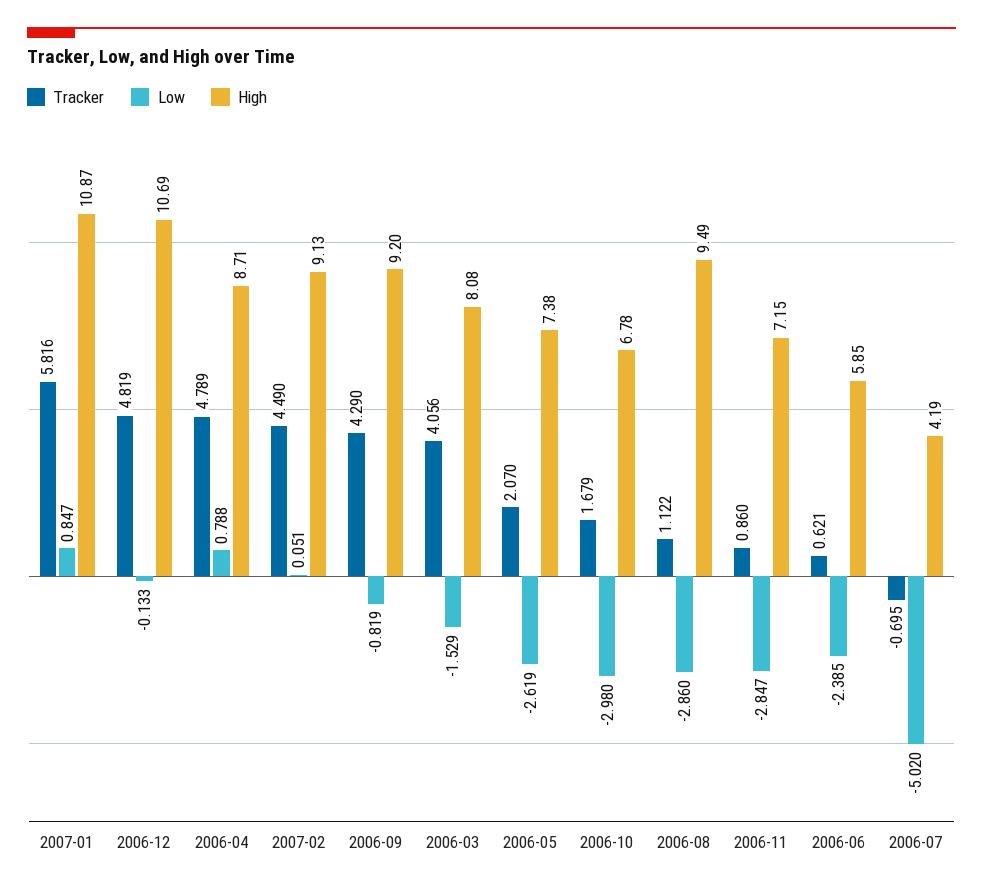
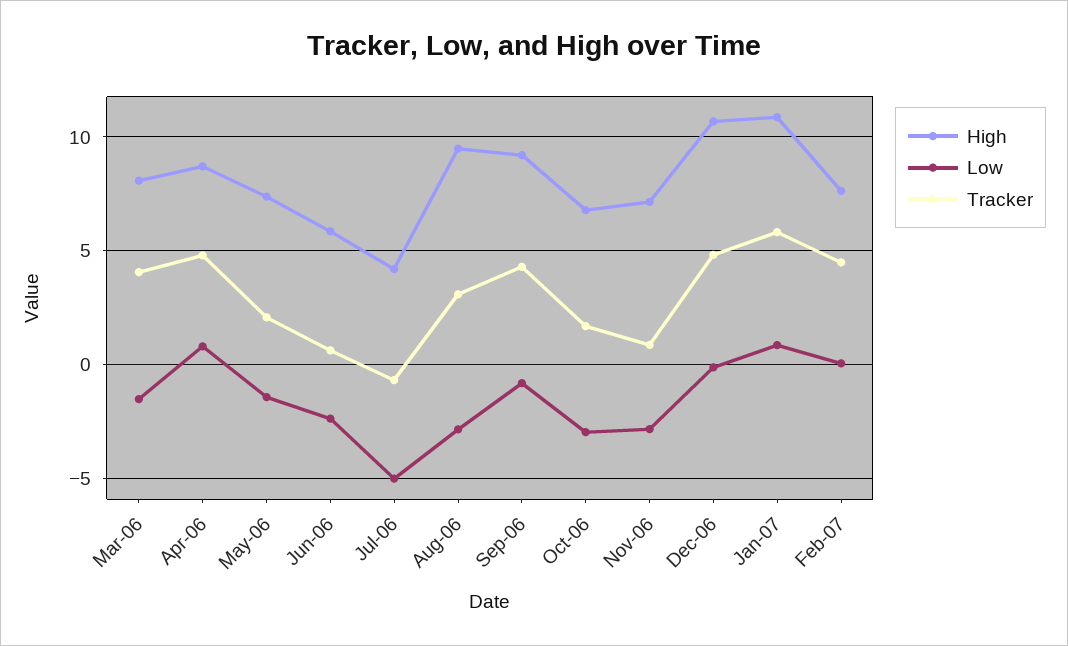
  {
    "Tracker": {
      "2007-01": 5.816,
      "2006-12": 4.819,
      "2006-04": 4.789,
      "2007-02": 4.49,
      "2006-09": 4.29,
      "2006-03": 4.056,
      "2006-05": 2.07,
      "2006-10": 1.679,
-     "2006-08": 1.122,
+     "2006-08": 3,
      "2006-11": 0.86,
      "2006-06": 0.621,
      "2006-07": -0.695
    },
    "Low": {
      "2007-01": 0.847,
      "2006-12": -0.133,
      "2006-04": 0.788,
      "2007-02": 0.051,
      "2006-09": -0.819,
      "2006-03": -1.529,
-     "2006-05": -2.619,
+     "2006-05": -1.5,
      "2006-10": -2.98,
      "2006-08": -2.86,
      "2006-11": -2.847,
      "2006-06": -2.385,
      "2006-07": -5.02
    },
    "High": {
      "2007-01": 10.87,
      "2006-12": 10.69,
      "2006-04": 8.71,
-     "2007-02": 9.13,
+     "2007-02": 7.5,
      "2006-09": 9.2,
      "2006-03": 8.08,
      "2006-05": 7.38,
      "2006-10": 6.78,
      "2006-08": 9.49,
      "2006-11": 7.15,
      "2006-06": 5.85,
      "2006-07": 4.19
    }
  }

